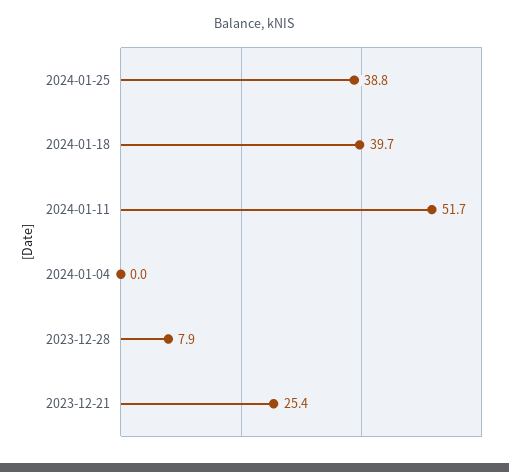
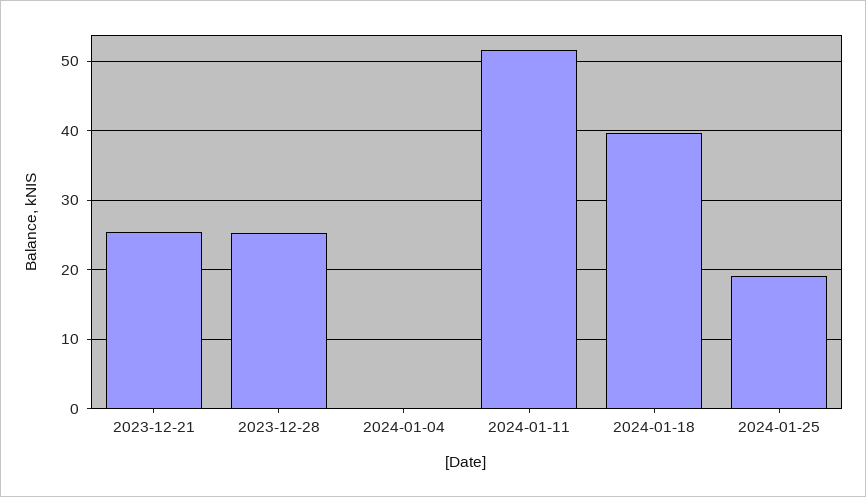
  {
-   "2024-01-25": 38.8,
+   "2024-01-25": 19,
    "2024-01-18": 39.7,
    "2024-01-11": 51.7,
    "2024-01-04": 0,
-   "2023-12-28": 7.9,
+   "2023-12-28": 25,
    "2023-12-21": 25.4
  }

